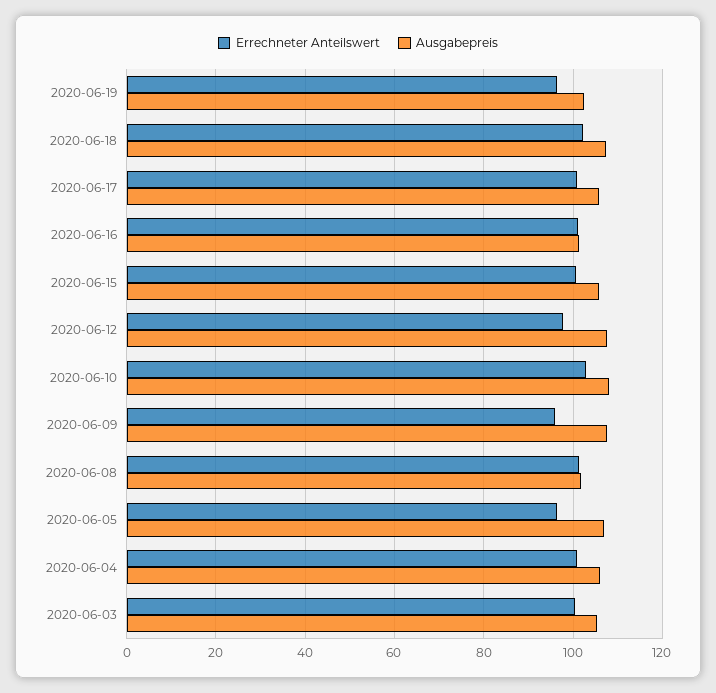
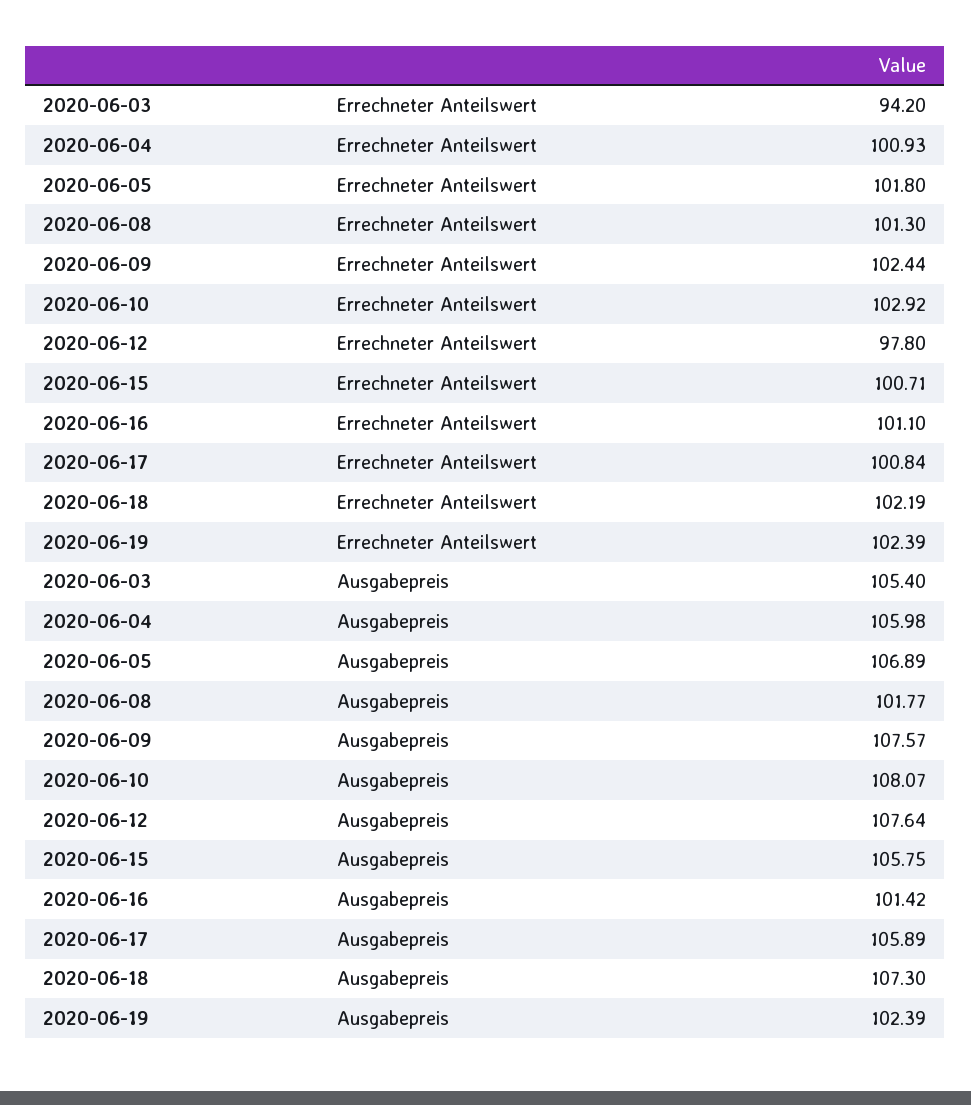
  {
    "Errechneter Anteilswert": {
-     "2020-06-19": 96,
+     "2020-06-19": 102.39,
      "2020-06-18": 102.19,
      "2020-06-17": 100.84,
      "2020-06-16": 101.1,
      "2020-06-15": 100.71,
      "2020-06-12": 97.8,
      "2020-06-10": 102.92,
-     "2020-06-09": 96,
+     "2020-06-09": 102.44,
      "2020-06-08": 101.3,
-     "2020-06-05": 96,
+     "2020-06-05": 101.8,
      "2020-06-04": 100.93,
-     "2020-06-03": 100
+     "2020-06-03": 94.2
    },
    "Ausgabepreis": {
      "2020-06-19": 102.39,
      "2020-06-18": 107.3,
      "2020-06-17": 105.89,
      "2020-06-16": 101.42,
      "2020-06-15": 105.75,
      "2020-06-12": 107.64,
      "2020-06-10": 108.07,
      "2020-06-09": 107.57,
      "2020-06-08": 101.77,
      "2020-06-05": 106.89,
      "2020-06-04": 105.98,
      "2020-06-03": 105.4
    }
  }

